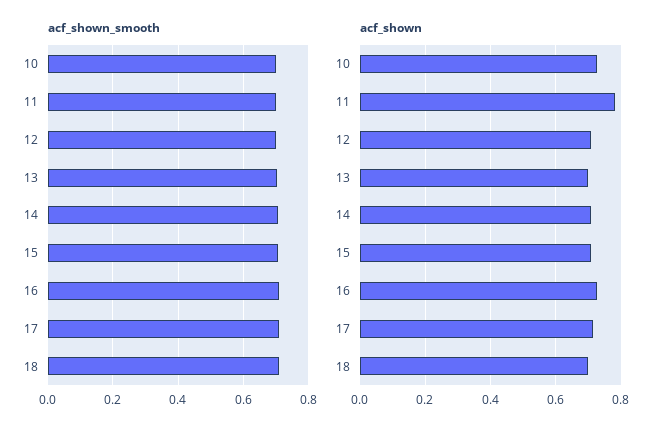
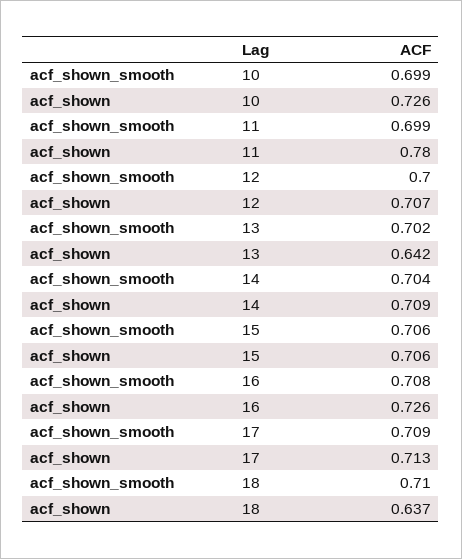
  {
    "acf_shown_smooth": {
      "10": 0.699,
      "11": 0.699,
      "12": 0.7,
      "13": 0.702,
      "14": 0.704,
      "15": 0.706,
      "16": 0.708,
      "17": 0.709,
      "18": 0.71
    },
    "acf_shown": {
      "10": 0.726,
      "11": 0.78,
      "12": 0.707,
-     "13": 0.7,
+     "13": 0.642,
      "14": 0.709,
      "15": 0.706,
      "16": 0.726,
      "17": 0.713,
-     "18": 0.7
+     "18": 0.637
    }
  }

